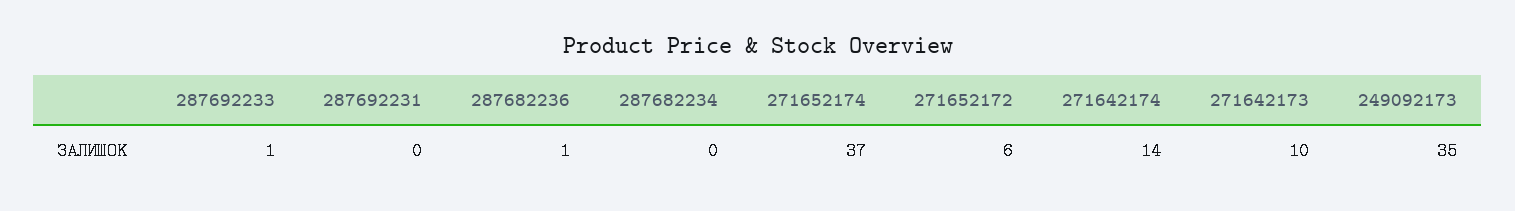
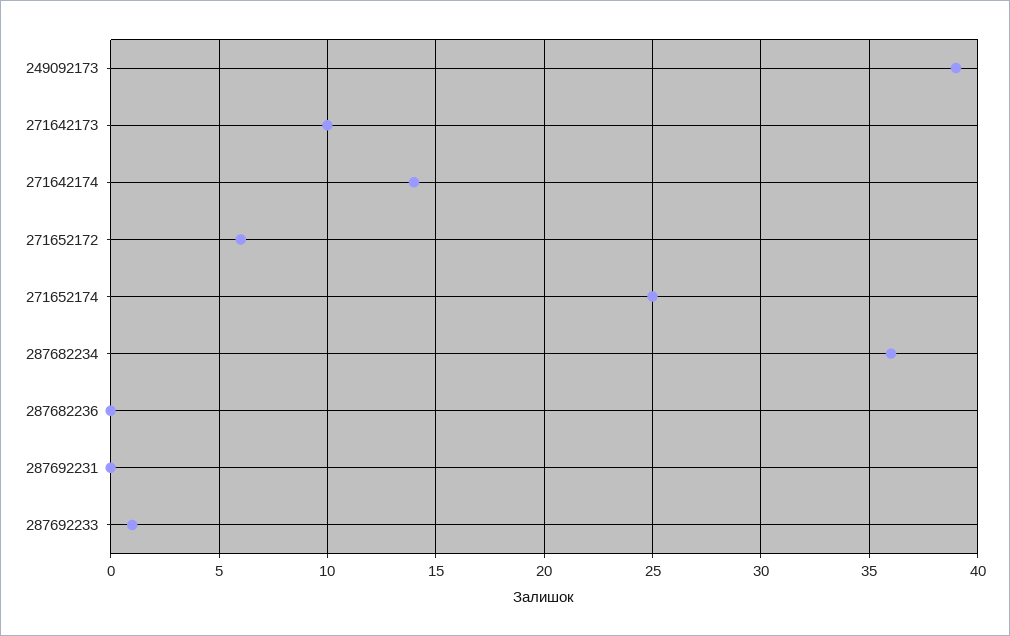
  {
    "287692233": 1,
    "287692231": 0,
-   "287682236": 1,
+   "287682236": 0,
-   "287682234": 0,
+   "287682234": 36,
-   "271652174": 37,
+   "271652174": 25,
    "271652172": 6,
    "271642174": 14,
    "271642173": 10,
-   "249092173": 35
+   "249092173": 39
  }

